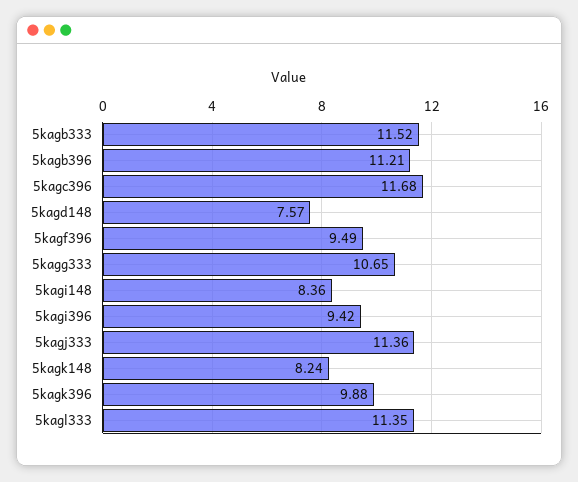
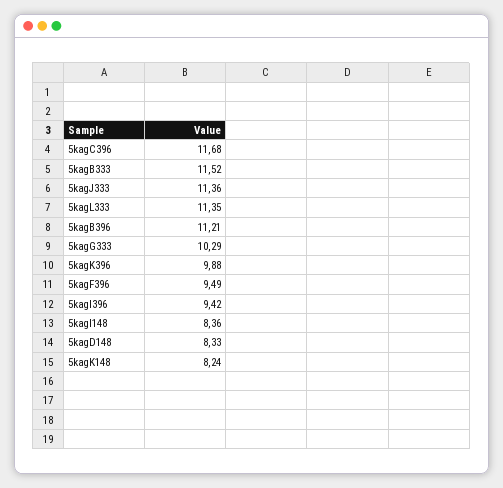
  {
    "5kagb333": 11.52,
    "5kagb396": 11.21,
    "5kagc396": 11.68,
-   "5kagd148": 7.57,
+   "5kagd148": 8.33,
    "5kagf396": 9.49,
-   "5kagg333": 10.65,
+   "5kagg333": 10.29,
    "5kagi148": 8.36,
    "5kagi396": 9.42,
    "5kagj333": 11.36,
    "5kagk148": 8.24,
    "5kagk396": 9.88,
    "5kagl333": 11.35
  }

